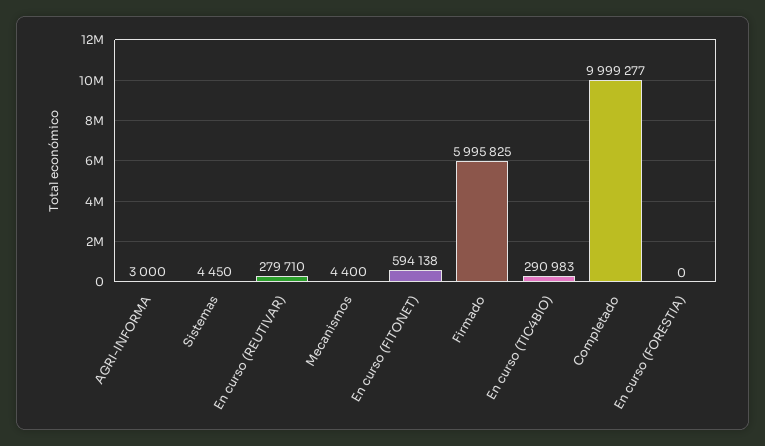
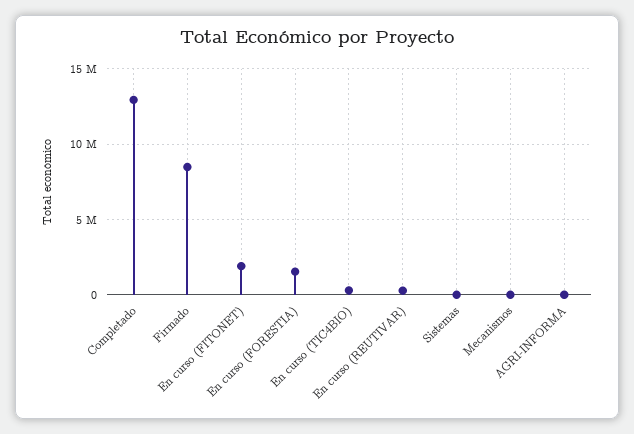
  {
    "AGRI-INFORMA": 3000,
    "Sistemas": 4450,
    "En curso (REUTIVAR)": 279710,
    "Mecanismos": 4400,
-   "En curso (FITONET)": 594138,
+   "En curso (FITONET)": 2000000,
-   "Firmado": 5995825,
+   "Firmado": 8500000,
    "En curso (TIC4BIO)": 290983,
-   "Completado": 9999277,
+   "Completado": 13000000,
-   "En curso (FORESTIA)": 0
+   "En curso (FORESTIA)": 1500000
  }

